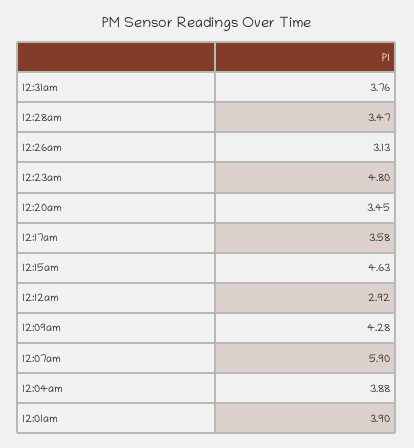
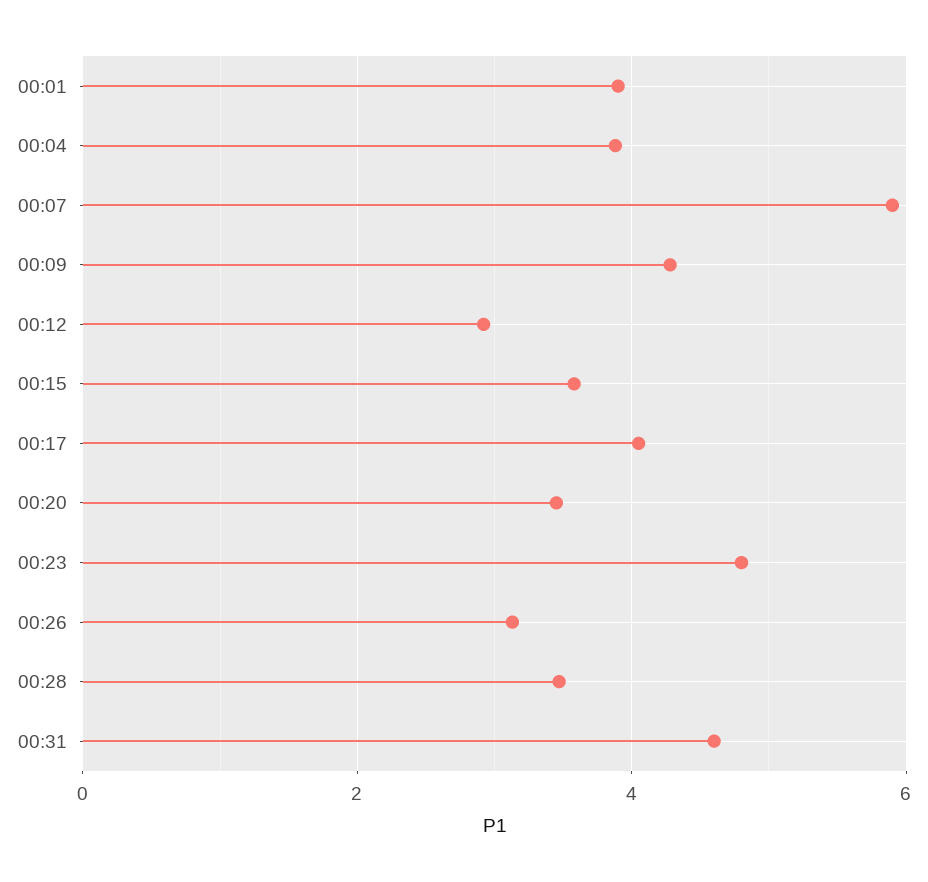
  {
-   "12:31am": 3.76,
+   "12:31am": 4.6,
    "12:28am": 3.47,
    "12:26am": 3.13,
    "12:23am": 4.8,
    "12:20am": 3.45,
-   "12:17am": 3.58,
+   "12:17am": 4,
-   "12:15am": 4.63,
+   "12:15am": 3.6,
    "12:12am": 2.92,
    "12:09am": 4.28,
    "12:07am": 5.9,
    "12:04am": 3.88,
    "12:01am": 3.9
  }

